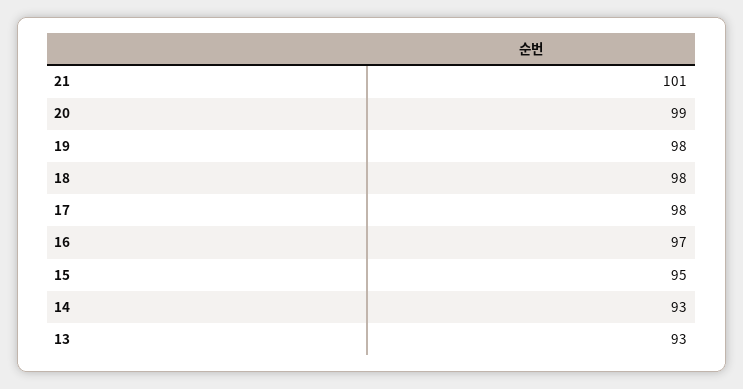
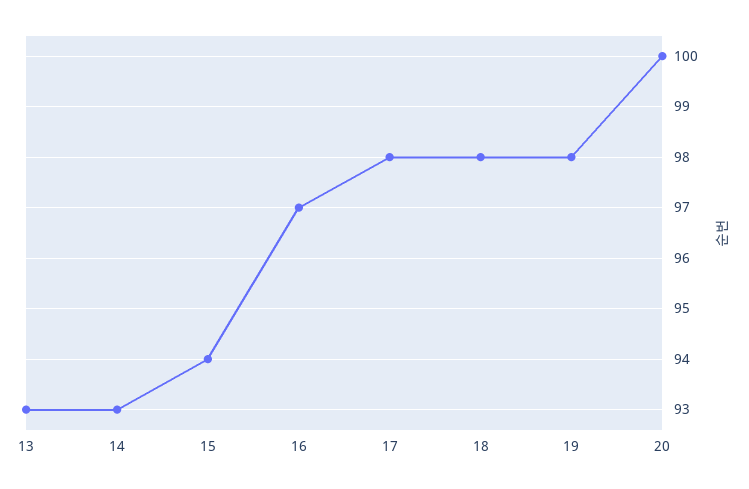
  {
-   "21": 101,
-   "20": 99,
+   "20": 100,
    "19": 98,
    "18": 98,
    "17": 98,
    "16": 97,
-   "15": 95,
+   "15": 94,
    "14": 93,
    "13": 93
  }

